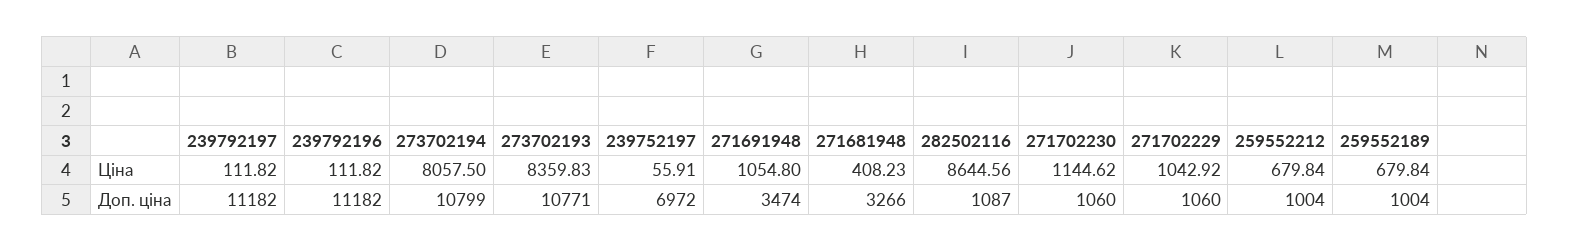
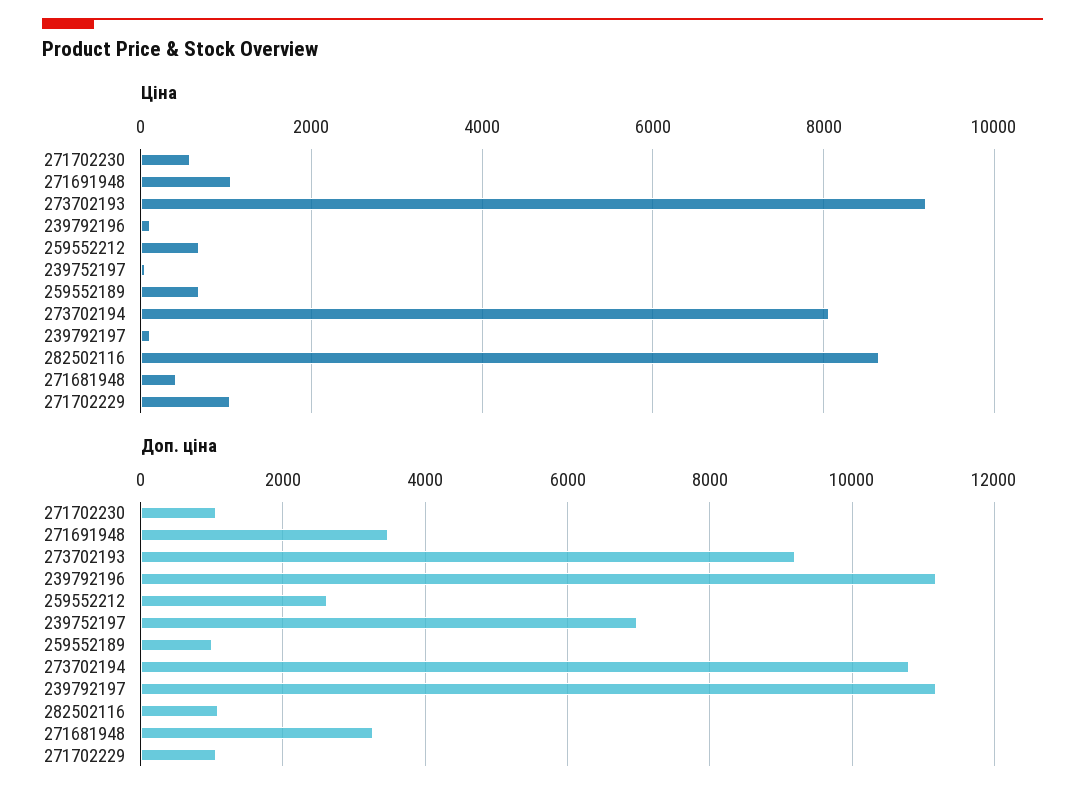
  {
    "Ціна": {
      "239792197": 111.82,
      "239792196": 111.82,
      "273702194": 8057.5,
-     "273702193": 8359.83,
+     "273702193": 9200,
      "239752197": 55.91,
      "271691948": 1054.8,
      "271681948": 408.23,
      "282502116": 8644.56,
-     "271702230": 1144.62,
+     "271702230": 600,
      "271702229": 1042.92,
      "259552212": 679.84,
      "259552189": 679.84
    },
    "Доп. ціна": {
      "239792197": 11182,
      "239792196": 11182,
      "273702194": 10799,
-     "273702193": 10771,
+     "273702193": 9200,
      "239752197": 6972,
      "271691948": 3474,
      "271681948": 3266,
      "282502116": 1087,
      "271702230": 1060,
      "271702229": 1060,
-     "259552212": 1004,
+     "259552212": 2600,
      "259552189": 1004
    }
  }

